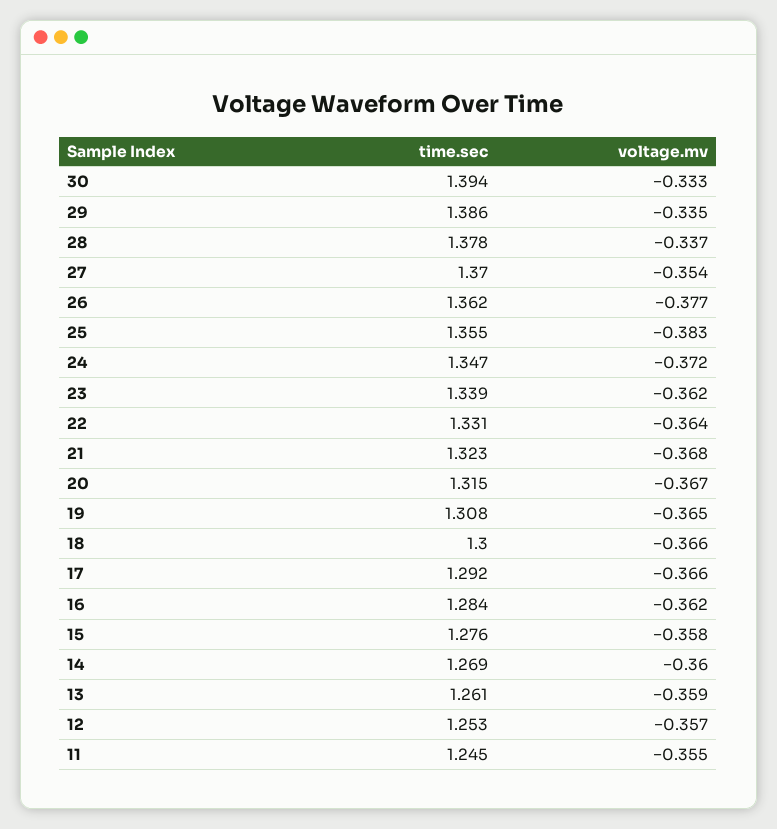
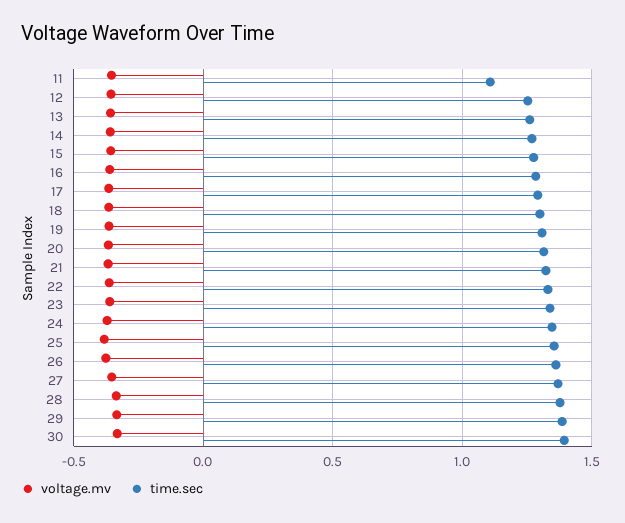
  {
    "time.sec": {
      "30": 1.394,
      "29": 1.386,
      "28": 1.378,
      "27": 1.37,
      "26": 1.362,
      "25": 1.355,
      "24": 1.347,
      "23": 1.339,
      "22": 1.331,
      "21": 1.323,
      "20": 1.315,
      "19": 1.308,
      "18": 1.3,
      "17": 1.292,
      "16": 1.284,
      "15": 1.276,
      "14": 1.269,
      "13": 1.261,
      "12": 1.253,
-     "11": 1.245
+     "11": 1.1
    },
    "voltage.mv": {
      "30": -0.333,
      "29": -0.335,
      "28": -0.337,
      "27": -0.354,
      "26": -0.377,
      "25": -0.383,
      "24": -0.372,
      "23": -0.362,
      "22": -0.364,
      "21": -0.368,
      "20": -0.367,
      "19": -0.365,
      "18": -0.366,
      "17": -0.366,
      "16": -0.362,
      "15": -0.358,
      "14": -0.36,
      "13": -0.359,
      "12": -0.357,
      "11": -0.355
    }
  }

